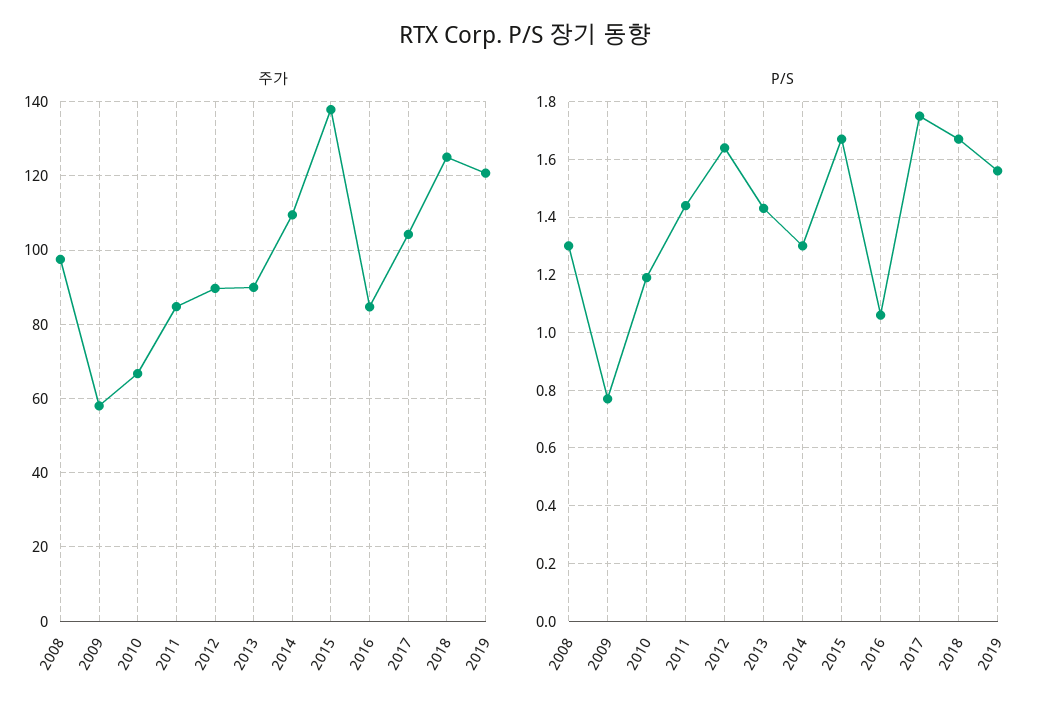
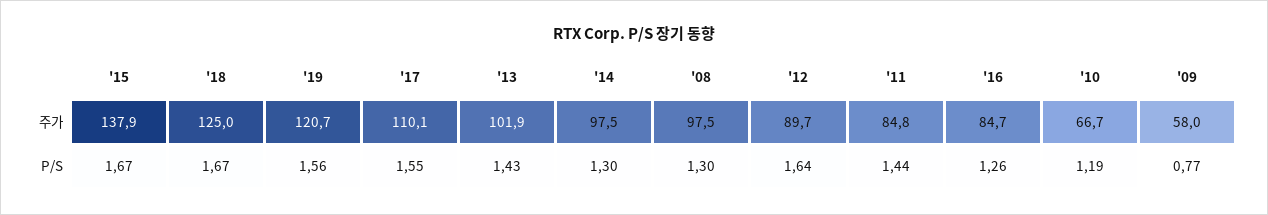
  {
    "주가": {
      "2008": 97.5,
      "2009": 58,
      "2010": 66.7,
      "2011": 84.8,
      "2012": 89.7,
-     "2013": 90,
+     "2013": 101.9,
-     "2014": 110,
+     "2014": 97.5,
      "2015": 137.9,
      "2016": 84.7,
-     "2017": 104,
+     "2017": 110.1,
      "2018": 125,
      "2019": 120.7
    },
    "P/S": {
      "2008": 1.3,
      "2009": 0.77,
      "2010": 1.19,
      "2011": 1.44,
      "2012": 1.64,
      "2013": 1.43,
      "2014": 1.3,
      "2015": 1.67,
-     "2016": 1.05,
+     "2016": 1.26,
-     "2017": 1.75,
+     "2017": 1.55,
      "2018": 1.67,
      "2019": 1.56
    }
  }

